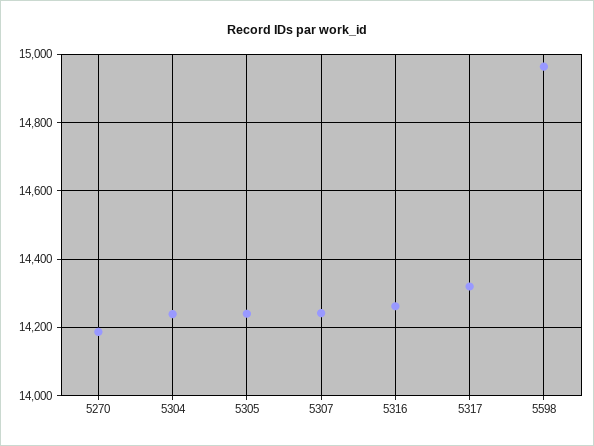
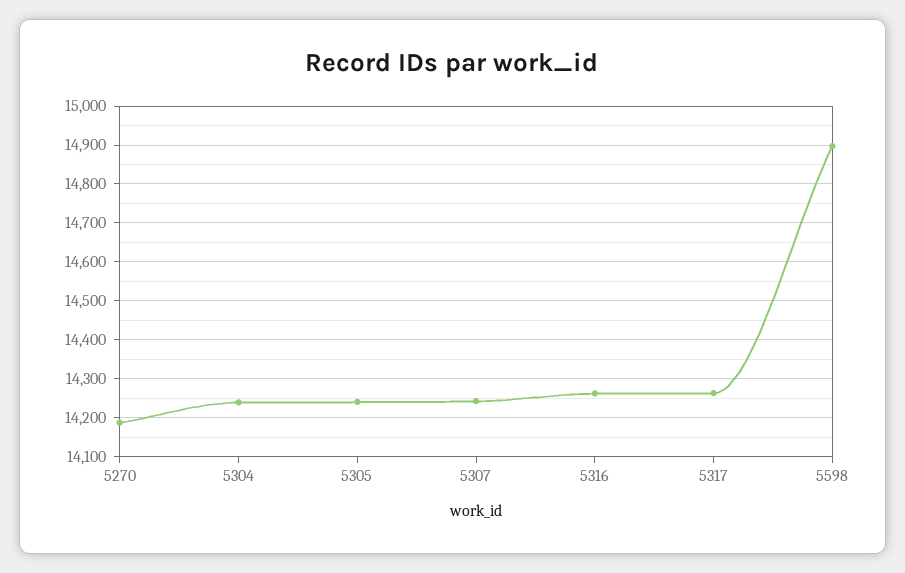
  {
    "5270": 14180,
    "5304": 14240,
    "5305": 14240,
    "5307": 14240,
    "5316": 14260,
-   "5317": 14320,
+   "5317": 14260,
-   "5598": 14960
+   "5598": 14900
  }

